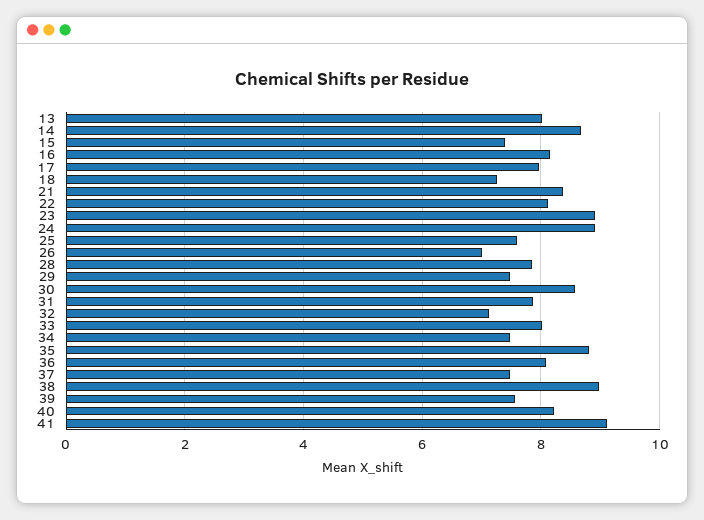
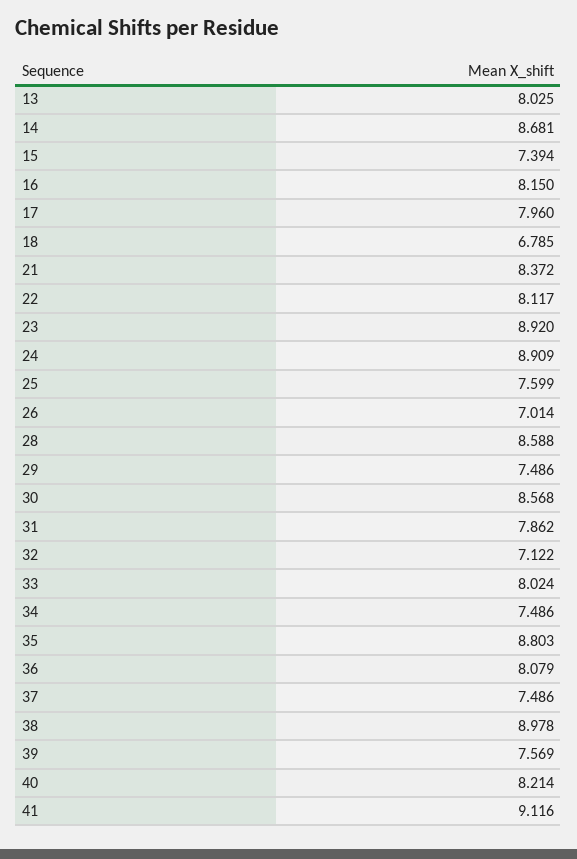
  {
    "13": 8.025,
    "14": 8.681,
    "15": 7.394,
    "16": 8.15,
    "17": 7.96,
-   "18": 7.2,
+   "18": 6.785,
    "21": 8.372,
    "22": 8.117,
    "23": 8.92,
    "24": 8.909,
    "25": 7.599,
    "26": 7.014,
-   "28": 7.8,
+   "28": 8.588,
    "29": 7.486,
    "30": 8.568,
    "31": 7.862,
    "32": 7.122,
    "33": 8.024,
    "34": 7.486,
    "35": 8.803,
    "36": 8.079,
    "37": 7.486,
    "38": 8.978,
    "39": 7.569,
    "40": 8.214,
    "41": 9.116
  }

